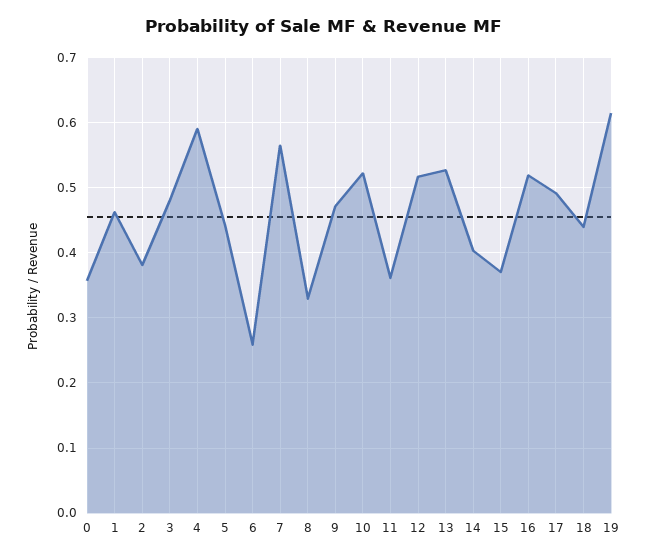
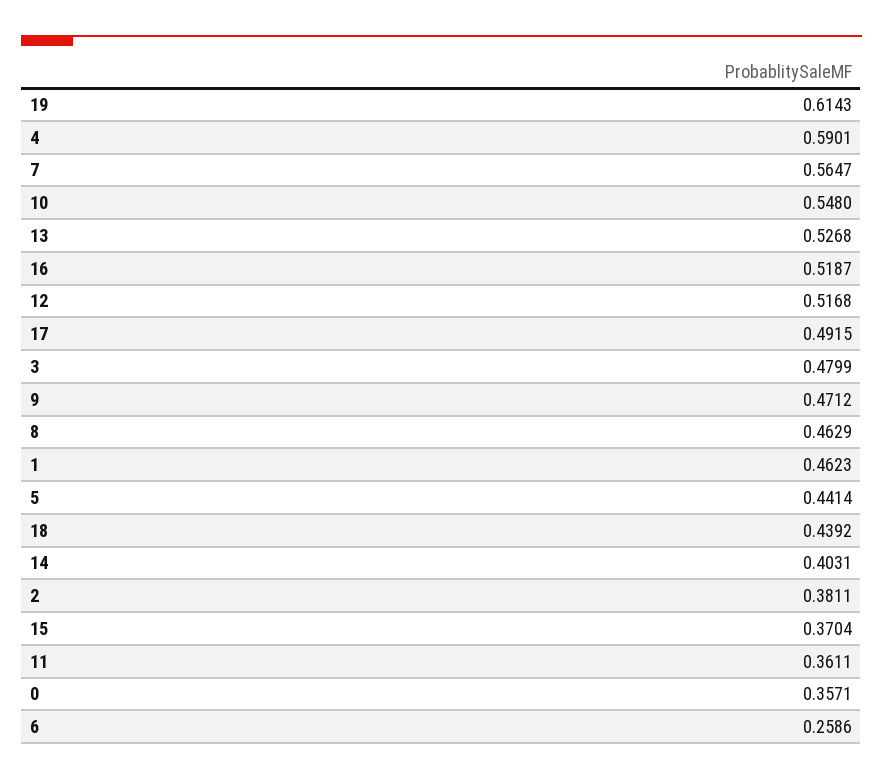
  {
    "0": 0.3571,
    "1": 0.4623,
    "2": 0.3811,
    "3": 0.4799,
    "4": 0.5901,
    "5": 0.4414,
    "6": 0.2586,
    "7": 0.5647,
-   "8": 0.33,
+   "8": 0.4629,
    "9": 0.4712,
-   "10": 0.52,
+   "10": 0.548,
    "11": 0.3611,
    "12": 0.5168,
    "13": 0.5268,
    "14": 0.4031,
    "15": 0.3704,
    "16": 0.5187,
    "17": 0.4915,
    "18": 0.4392,
    "19": 0.6143
  }

